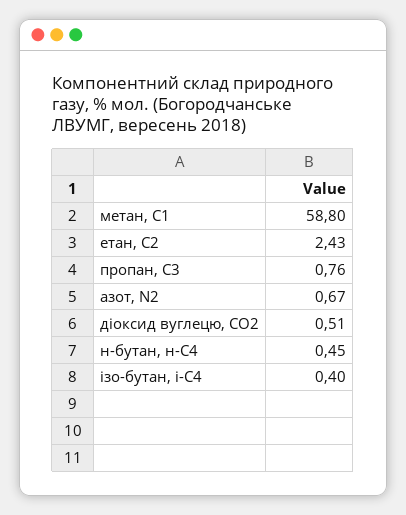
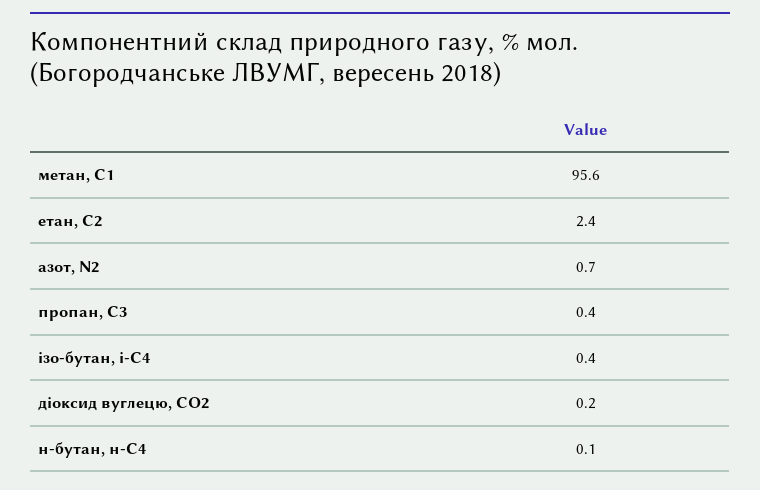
  {
-   "метан, С1": 58.8,
+   "метан, С1": 95.6,
    "етан, С2": 2.43,
-   "пропан, С3": 0.76,
+   "пропан, С3": 0.4,
    "азот, N2": 0.67,
-   "діоксид вуглецю, CО2": 0.51,
+   "діоксид вуглецю, CО2": 0.2,
-   "н-бутан, н-С4": 0.45,
+   "н-бутан, н-С4": 0.1,
    "ізо-бутан, і-С4": 0.4
  }

